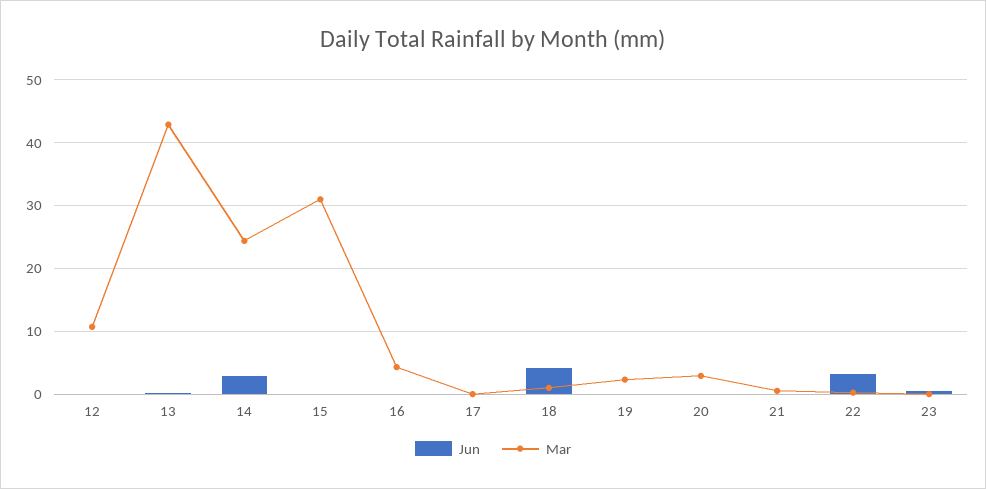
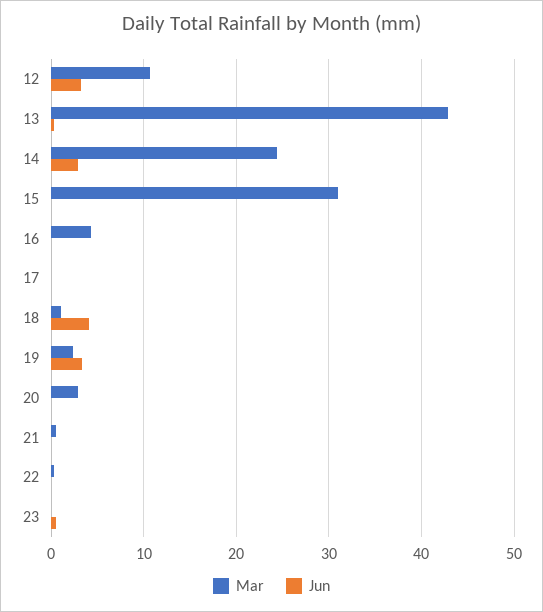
  {
    "Jun": {
-     "12": 0,
+     "12": 3,
      "13": 0,
      "14": 3,
      "15": 0,
      "16": 0,
      "17": 0,
      "18": 4,
-     "19": 0,
+     "19": 3,
      "20": 0,
      "21": 0,
-     "22": 3,
+     "22": 0,
      "23": 1
    },
    "Mar": {
      "12": 11,
      "13": 43,
      "14": 24,
      "15": 31,
      "16": 4,
      "17": 0,
      "18": 1,
      "19": 2,
      "20": 3,
      "21": 1,
      "22": 0,
      "23": 0
    }
  }

